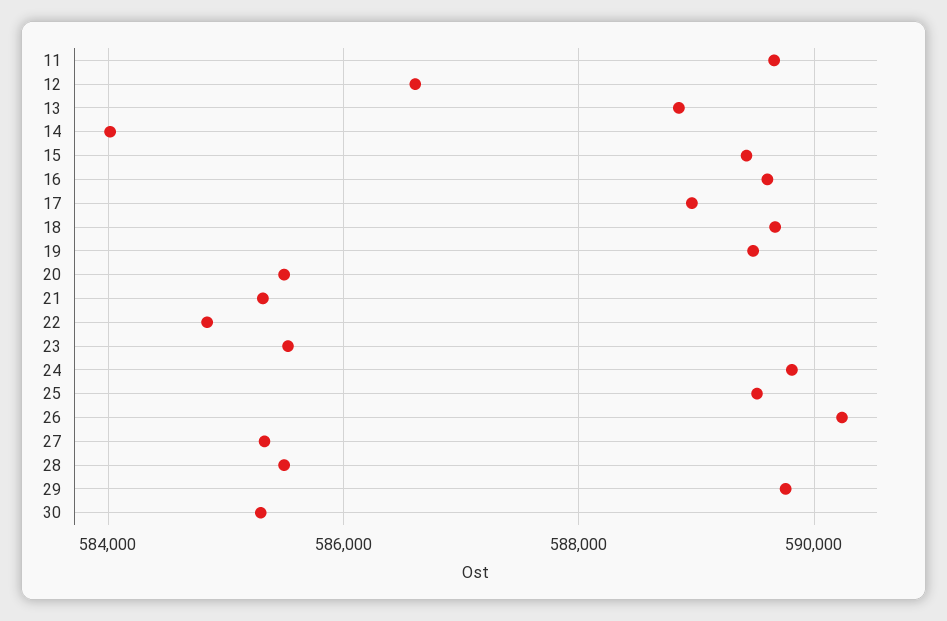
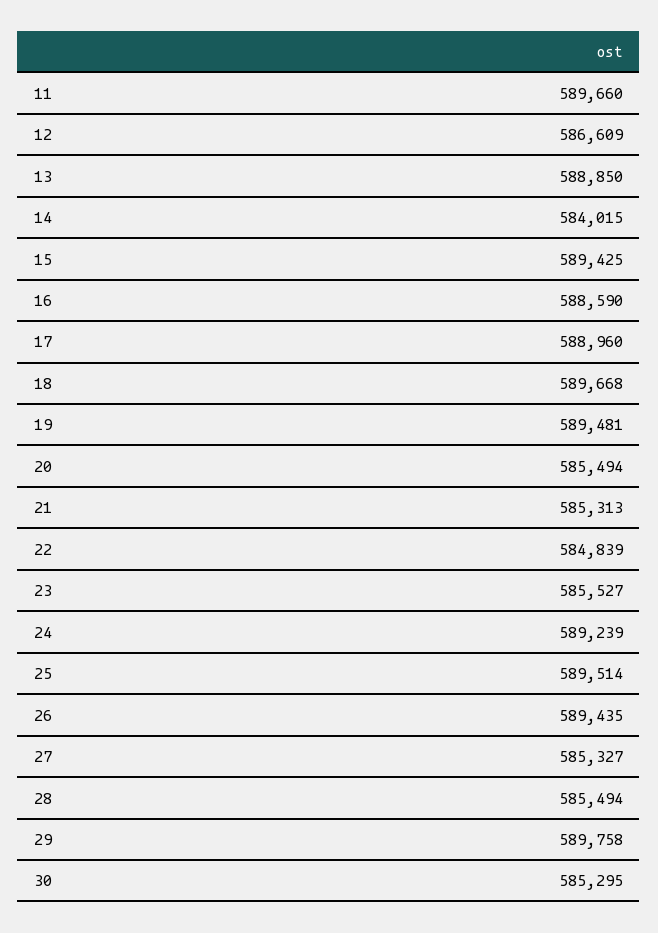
  {
    "11": 589660,
    "12": 586609,
    "13": 588850,
    "14": 584015,
    "15": 589425,
-   "16": 589600,
+   "16": 588590,
    "17": 588960,
    "18": 589668,
    "19": 589481,
    "20": 585494,
    "21": 585313,
    "22": 584839,
    "23": 585527,
-   "24": 589800,
+   "24": 589239,
    "25": 589514,
-   "26": 590200,
+   "26": 589435,
    "27": 585327,
    "28": 585494,
    "29": 589758,
    "30": 585295
  }

